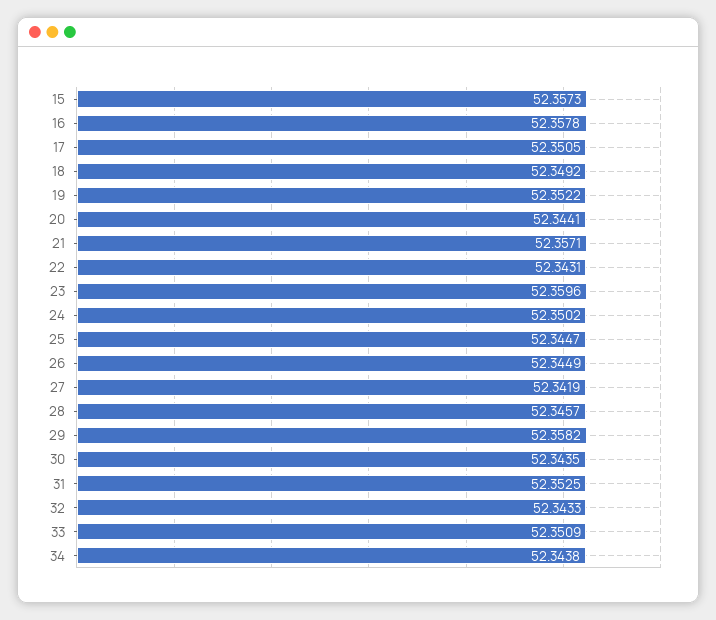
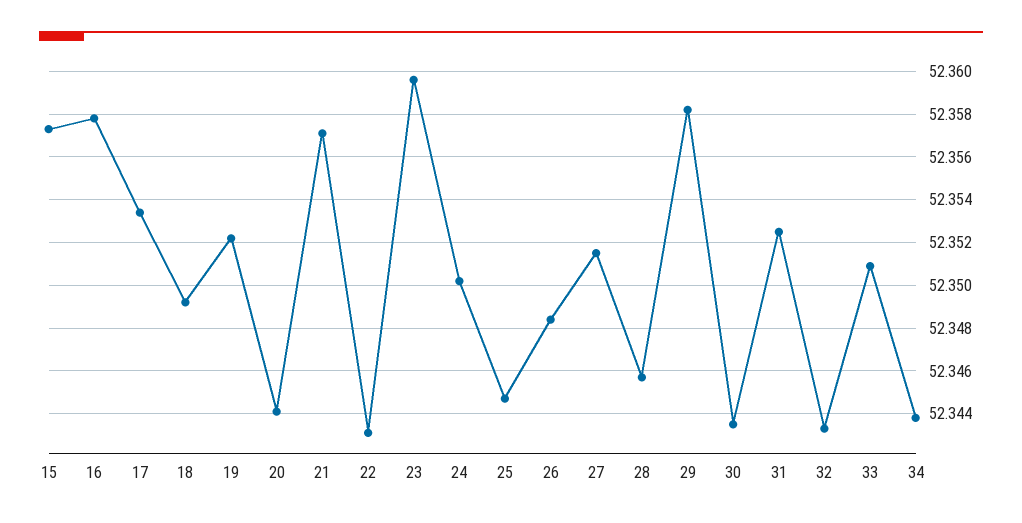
  {
    "15": 52.3573,
    "16": 52.3578,
-   "17": 52.3505,
+   "17": 52.3535,
    "18": 52.3492,
    "19": 52.3522,
    "20": 52.3441,
    "21": 52.3571,
    "22": 52.3431,
    "23": 52.3596,
    "24": 52.3502,
    "25": 52.3447,
-   "26": 52.3449,
+   "26": 52.3485,
-   "27": 52.3419,
+   "27": 52.3515,
    "28": 52.3457,
    "29": 52.3582,
    "30": 52.3435,
    "31": 52.3525,
    "32": 52.3433,
    "33": 52.3509,
    "34": 52.3438
  }

